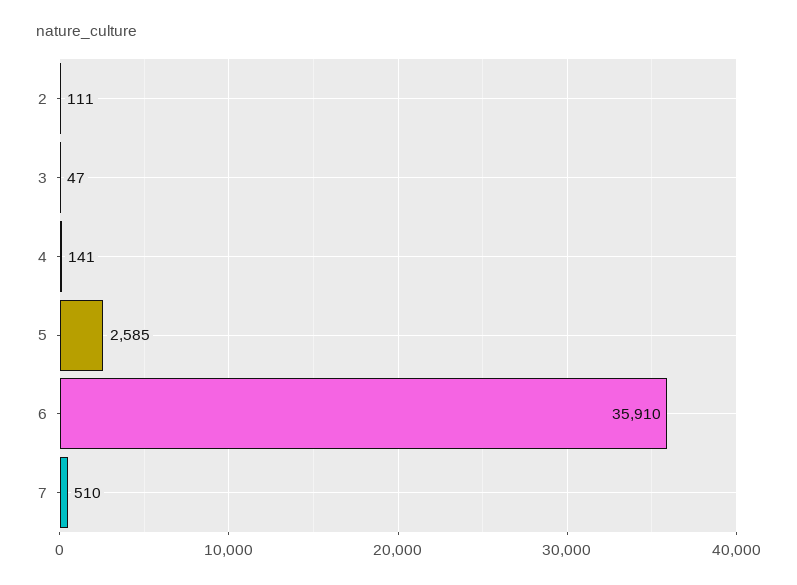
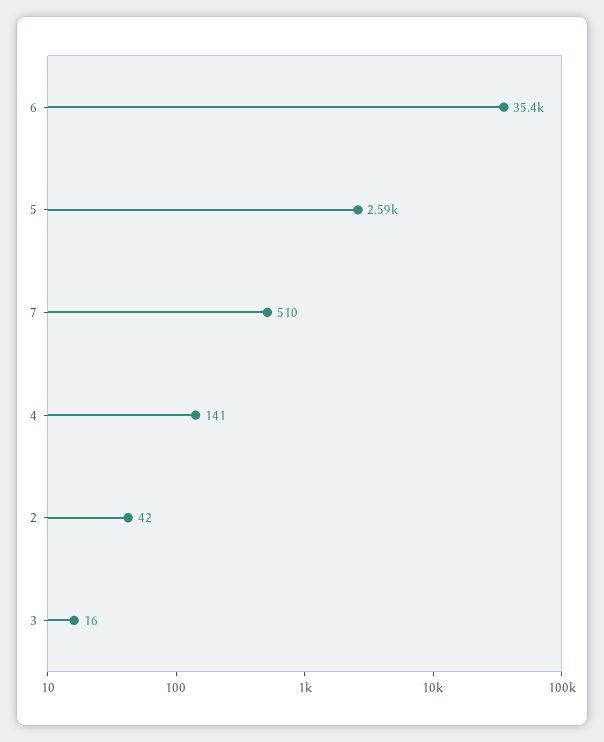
  {
-   "2": 111,
+   "2": 42,
-   "3": 47,
+   "3": 16,
    "4": 141,
    "5": 2585,
-   "6": 35910,
+   "6": 35400,
    "7": 510
  }

